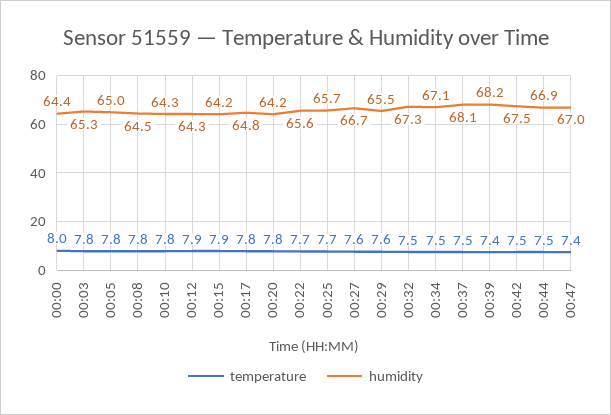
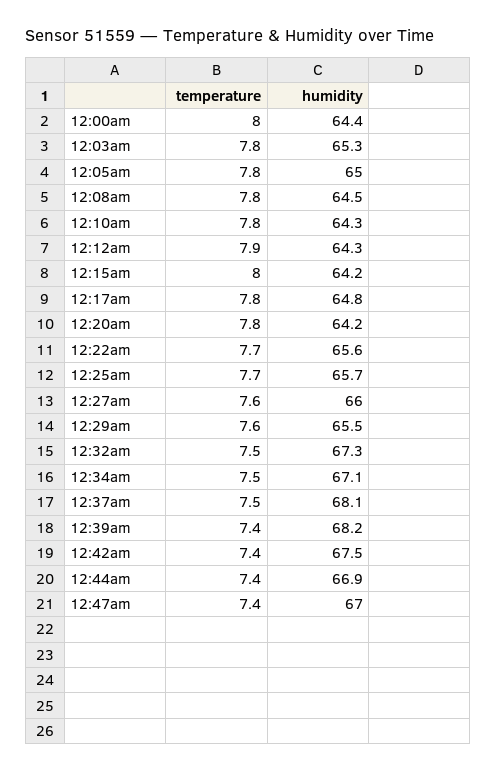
  {
    "temperature": {
      "00:00": 8,
      "00:03": 7.8,
      "00:05": 7.8,
      "00:08": 7.8,
      "00:10": 7.8,
      "00:12": 7.9,
-     "00:15": 7.9,
+     "00:15": 8,
      "00:17": 7.8,
      "00:20": 7.8,
      "00:22": 7.7,
      "00:25": 7.7,
      "00:27": 7.6,
      "00:29": 7.6,
      "00:32": 7.5,
      "00:34": 7.5,
      "00:37": 7.5,
      "00:39": 7.4,
-     "00:42": 7.5,
+     "00:42": 7.4,
-     "00:44": 7.5,
+     "00:44": 7.4,
      "00:47": 7.4
    },
    "humidity": {
      "00:00": 64.4,
      "00:03": 65.3,
      "00:05": 65,
      "00:08": 64.5,
      "00:10": 64.3,
      "00:12": 64.3,
      "00:15": 64.2,
      "00:17": 64.8,
      "00:20": 64.2,
      "00:22": 65.6,
      "00:25": 65.7,
-     "00:27": 66.7,
+     "00:27": 66,
      "00:29": 65.5,
      "00:32": 67.3,
      "00:34": 67.1,
      "00:37": 68.1,
      "00:39": 68.2,
      "00:42": 67.5,
      "00:44": 66.9,
      "00:47": 67
    }
  }

